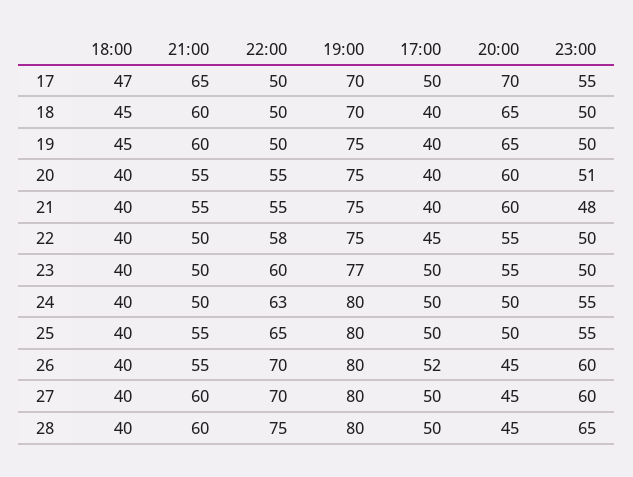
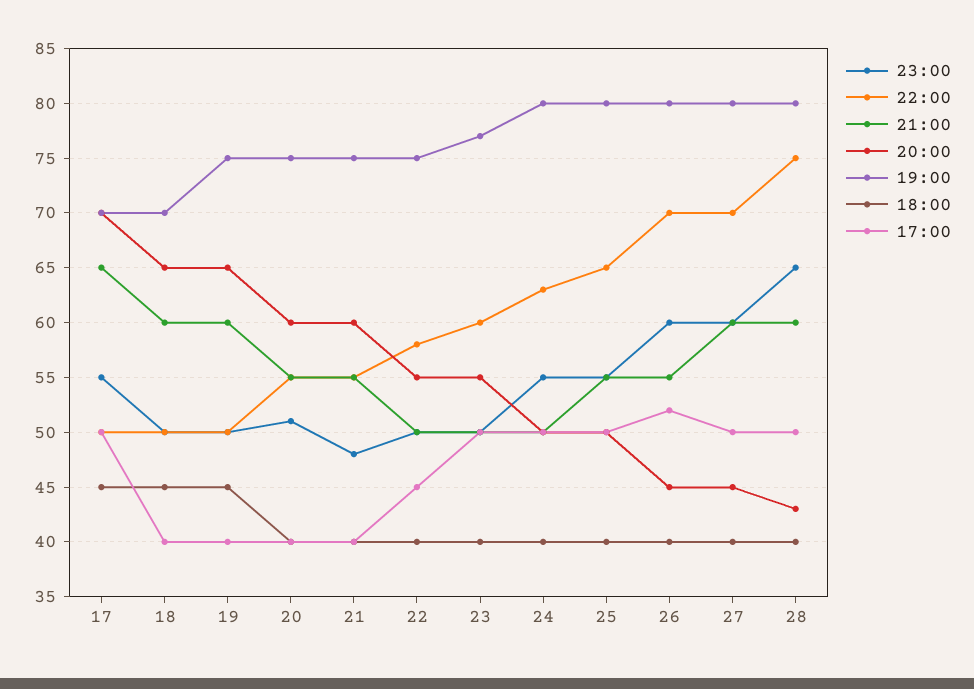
  {
    "18:00": {
-     "17": 47,
+     "17": 45,
      "18": 45,
      "19": 45,
      "20": 40,
      "21": 40,
      "22": 40,
      "23": 40,
      "24": 40,
      "25": 40,
      "26": 40,
      "27": 40,
      "28": 40
    },
    "21:00": {
      "17": 65,
      "18": 60,
      "19": 60,
      "20": 55,
      "21": 55,
      "22": 50,
      "23": 50,
      "24": 50,
      "25": 55,
      "26": 55,
      "27": 60,
      "28": 60
    },
    "22:00": {
      "17": 50,
      "18": 50,
      "19": 50,
      "20": 55,
      "21": 55,
      "22": 58,
      "23": 60,
      "24": 63,
      "25": 65,
      "26": 70,
      "27": 70,
      "28": 75
    },
    "19:00": {
      "17": 70,
      "18": 70,
      "19": 75,
      "20": 75,
      "21": 75,
      "22": 75,
      "23": 77,
      "24": 80,
      "25": 80,
      "26": 80,
      "27": 80,
      "28": 80
    },
    "17:00": {
      "17": 50,
      "18": 40,
      "19": 40,
      "20": 40,
      "21": 40,
      "22": 45,
      "23": 50,
      "24": 50,
      "25": 50,
      "26": 52,
      "27": 50,
      "28": 50
    },
    "20:00": {
      "17": 70,
      "18": 65,
      "19": 65,
      "20": 60,
      "21": 60,
      "22": 55,
      "23": 55,
      "24": 50,
      "25": 50,
      "26": 45,
      "27": 45,
-     "28": 45
+     "28": 43
    },
    "23:00": {
      "17": 55,
      "18": 50,
      "19": 50,
      "20": 51,
      "21": 48,
      "22": 50,
      "23": 50,
      "24": 55,
      "25": 55,
      "26": 60,
      "27": 60,
      "28": 65
    }
  }

